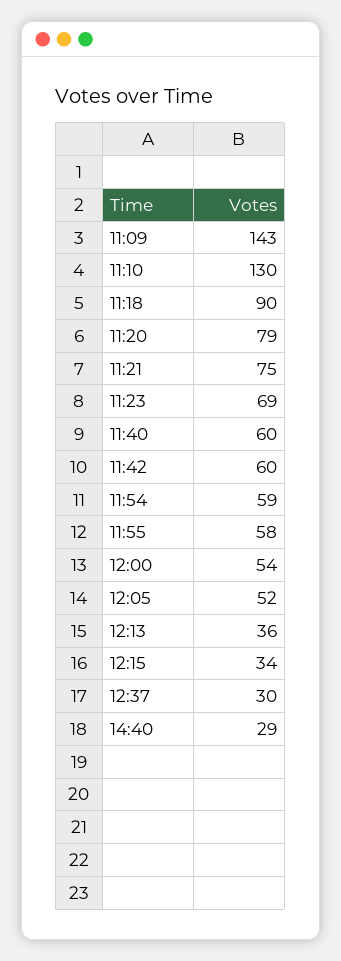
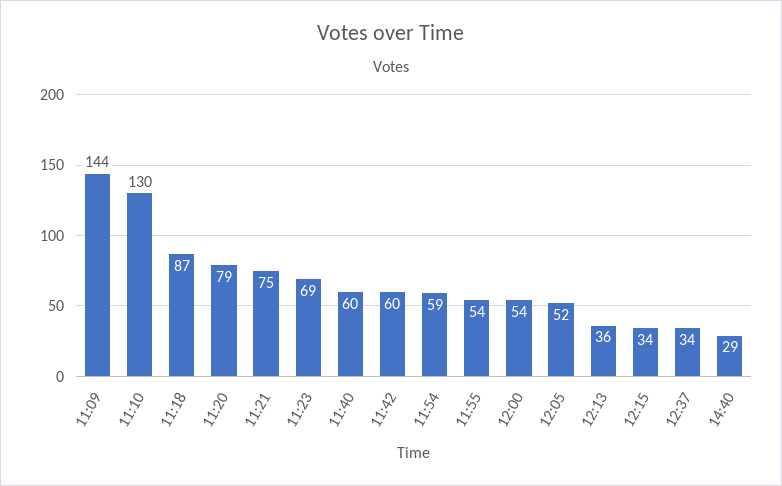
  {
-   "11:09": 143,
+   "11:09": 144,
    "11:10": 130,
-   "11:18": 90,
+   "11:18": 87,
    "11:20": 79,
    "11:21": 75,
    "11:23": 69,
    "11:40": 60,
    "11:42": 60,
    "11:54": 59,
-   "11:55": 58,
+   "11:55": 54,
    "12:00": 54,
    "12:05": 52,
    "12:13": 36,
    "12:15": 34,
-   "12:37": 30,
+   "12:37": 34,
    "14:40": 29
  }

